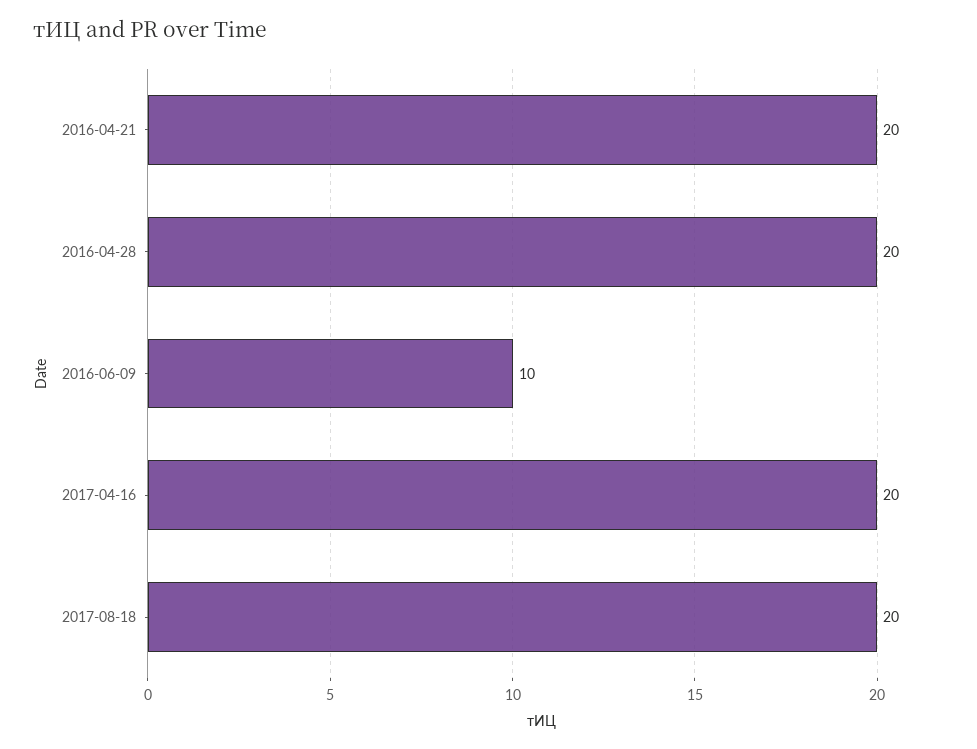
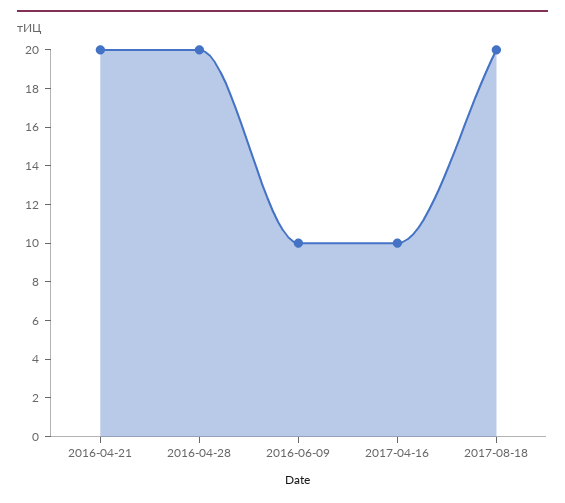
  {
    "2016-04-21": 20,
    "2016-04-28": 20,
    "2016-06-09": 10,
-   "2017-04-16": 20,
+   "2017-04-16": 10,
    "2017-08-18": 20
  }

